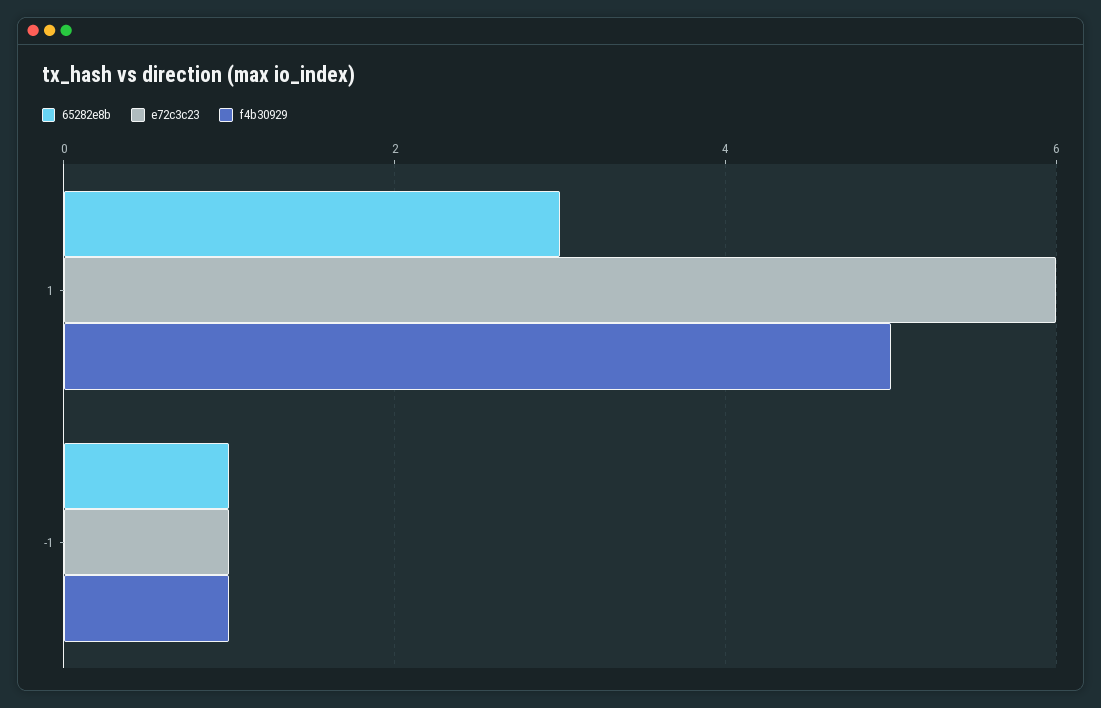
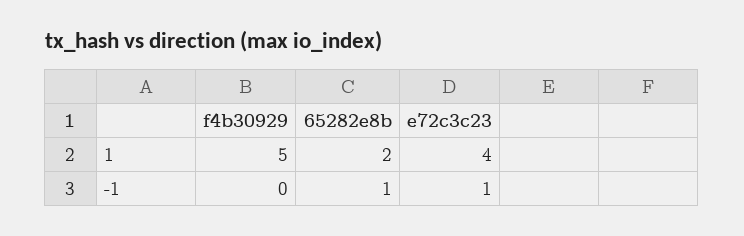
  {
    "65282e8b": {
-     "1": 3,
+     "1": 2,
      "-1": 1
    },
    "e72c3c23": {
-     "1": 6,
+     "1": 4,
      "-1": 1
    },
    "f4b30929": {
      "1": 5,
-     "-1": 1
+     "-1": 0
    }
  }

